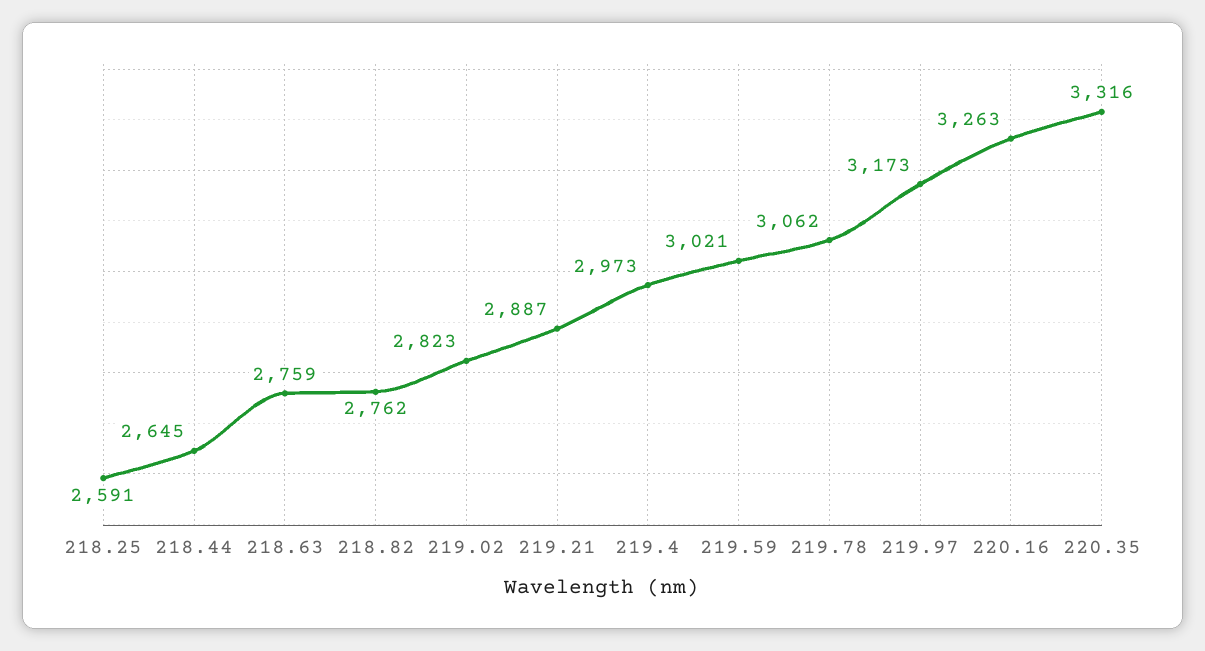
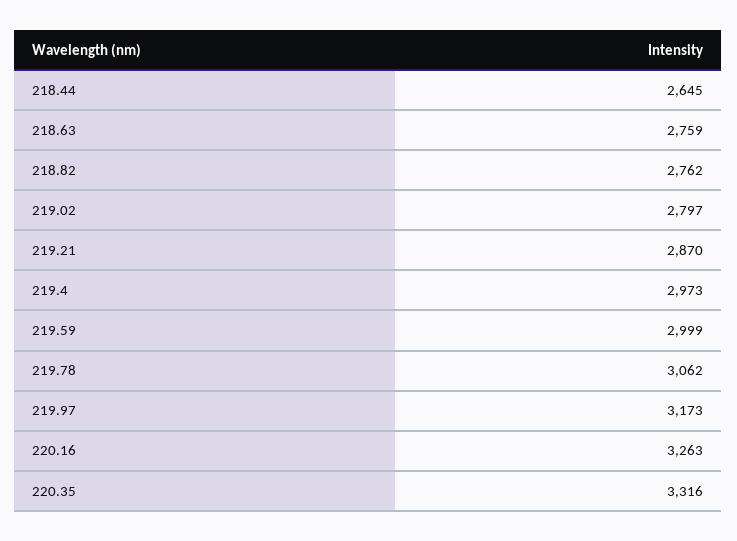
  {
-   "218.25": 2591,
    "218.44": 2645,
    "218.63": 2759,
    "218.82": 2762,
-   "219.02": 2823,
+   "219.02": 2797,
-   "219.21": 2887,
+   "219.21": 2870,
    "219.4": 2973,
-   "219.59": 3021,
+   "219.59": 2999,
    "219.78": 3062,
    "219.97": 3173,
    "220.16": 3263,
    "220.35": 3316
  }

